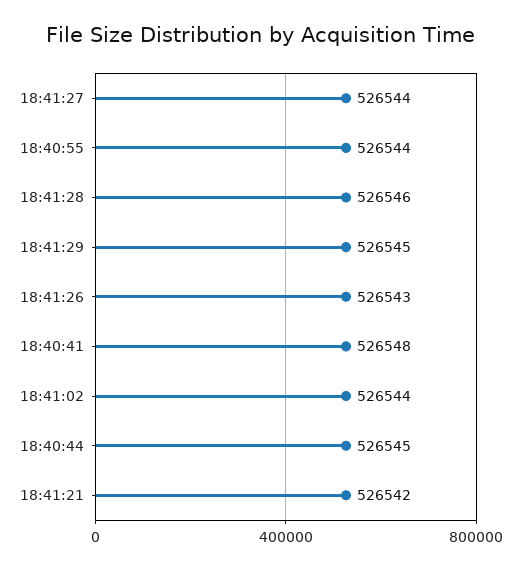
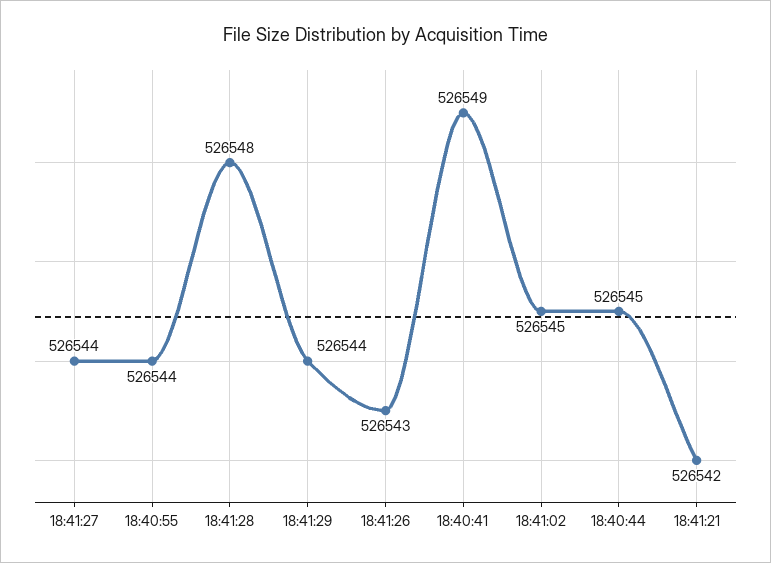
  {
    "18:41:27": 526544,
    "18:40:55": 526544,
-   "18:41:28": 526546,
+   "18:41:28": 526548,
-   "18:41:29": 526545,
+   "18:41:29": 526544,
    "18:41:26": 526543,
-   "18:40:41": 526548,
+   "18:40:41": 526549,
-   "18:41:02": 526544,
+   "18:41:02": 526545,
    "18:40:44": 526545,
    "18:41:21": 526542
  }

